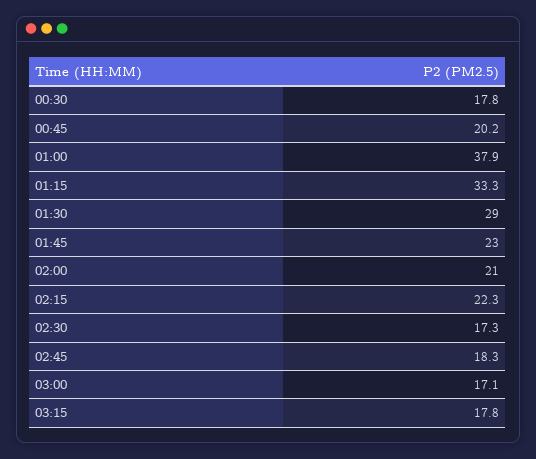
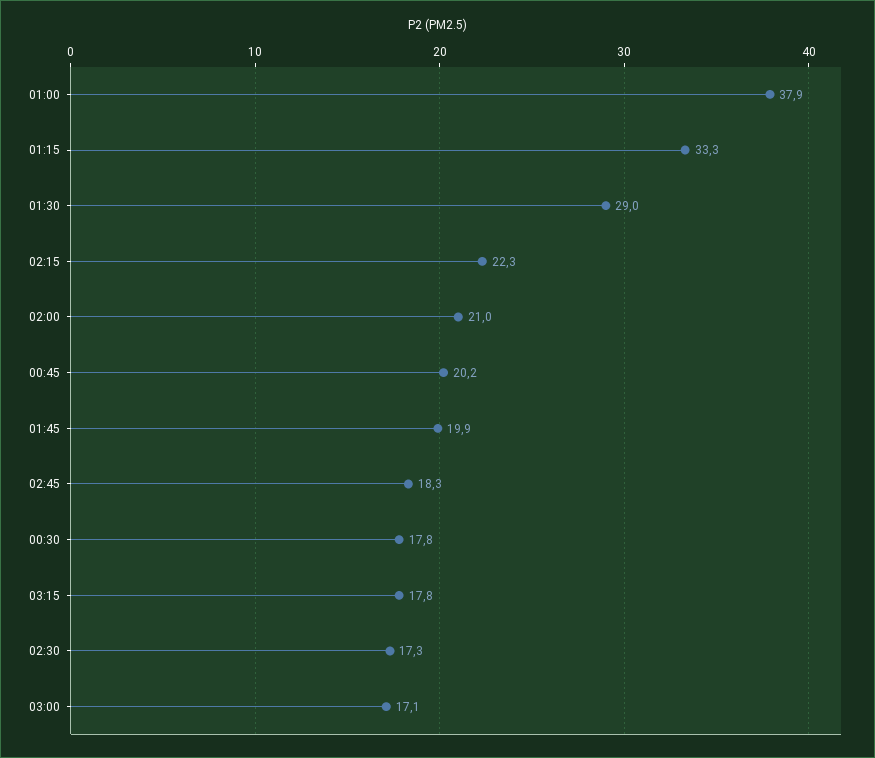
  {
    "00:30": 17.8,
    "00:45": 20.2,
    "01:00": 37.9,
    "01:15": 33.3,
    "01:30": 29,
-   "01:45": 23,
+   "01:45": 19.9,
    "02:00": 21,
    "02:15": 22.3,
    "02:30": 17.3,
    "02:45": 18.3,
    "03:00": 17.1,
    "03:15": 17.8
  }

